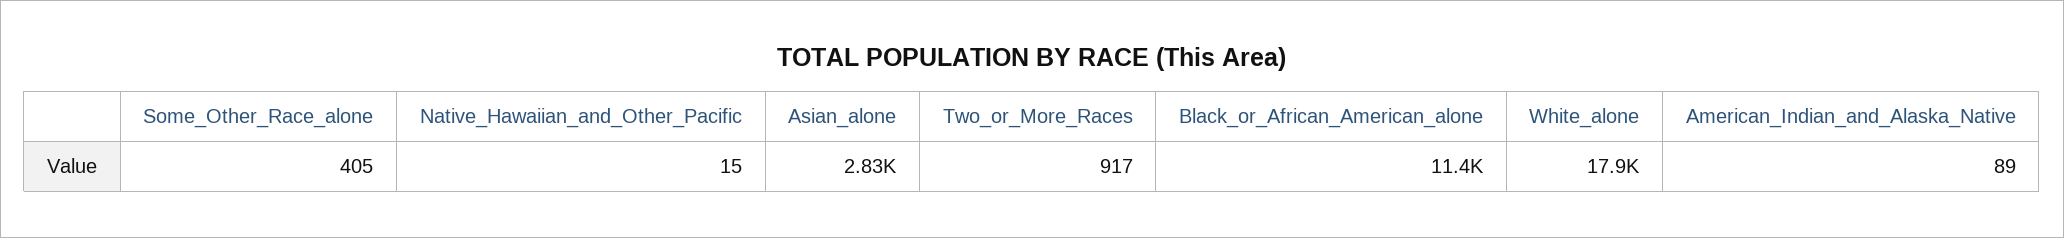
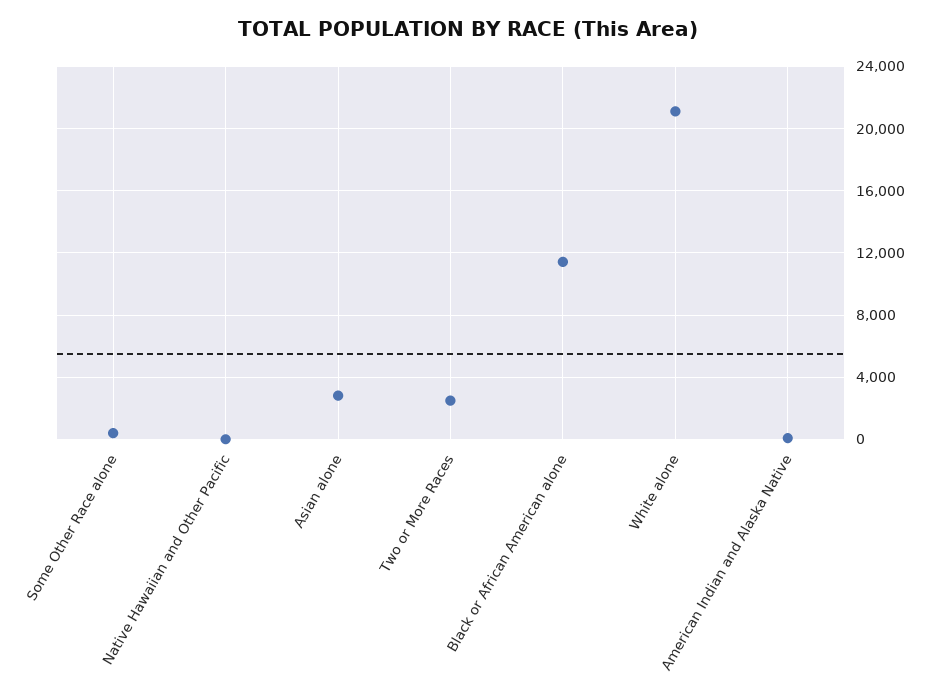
  {
    "Some_Other_Race_alone": 405,
    "Native_Hawaiian_and_Other_Pacific": 15,
    "Asian_alone": 2830,
-   "Two_or_More_Races": 917,
+   "Two_or_More_Races": 2500,
    "Black_or_African_American_alone": 11400,
-   "White_alone": 17900,
+   "White_alone": 21000,
    "American_Indian_and_Alaska_Native": 89
  }

